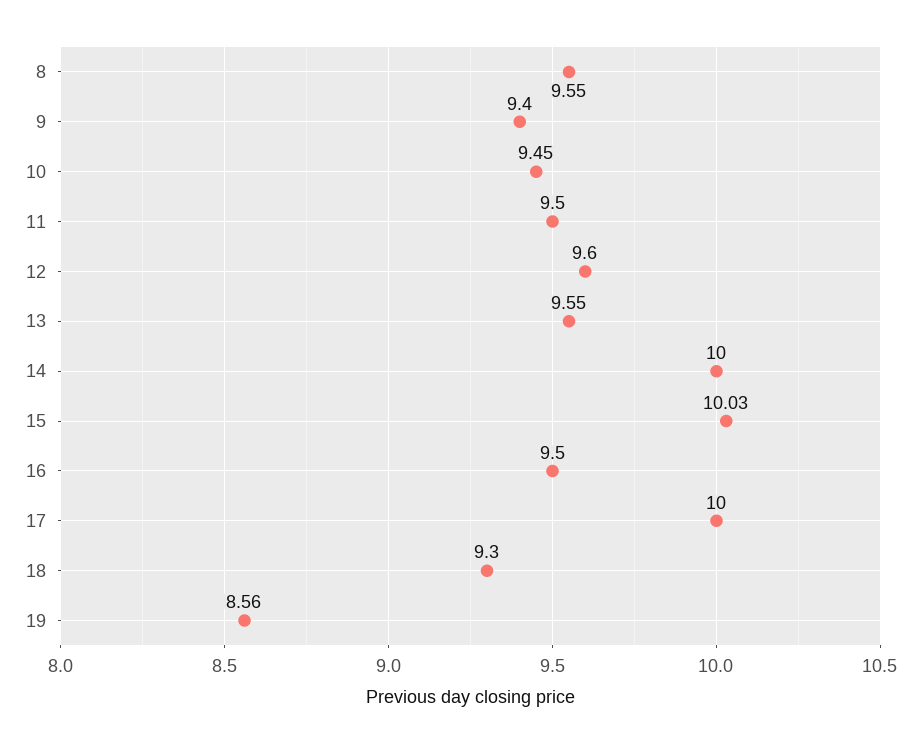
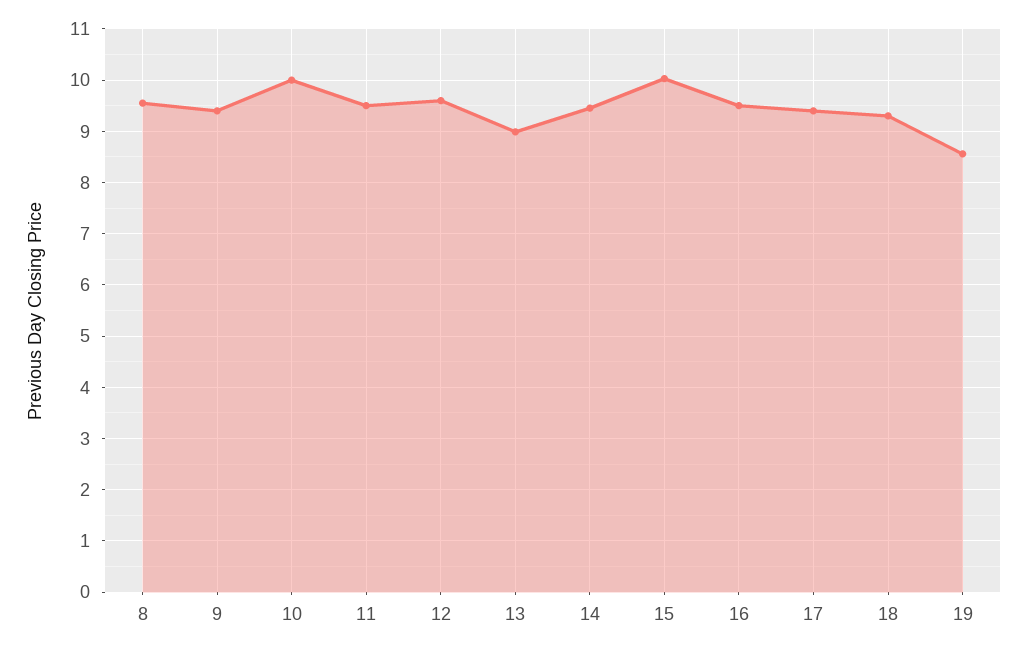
  {
    "8": 9.55,
    "9": 9.4,
-   "10": 9.45,
+   "10": 10,
    "11": 9.5,
    "12": 9.6,
-   "13": 9.55,
+   "13": 9,
-   "14": 10,
+   "14": 9.4,
    "15": 10.03,
    "16": 9.5,
-   "17": 10,
+   "17": 9.4,
    "18": 9.3,
    "19": 8.56
  }

